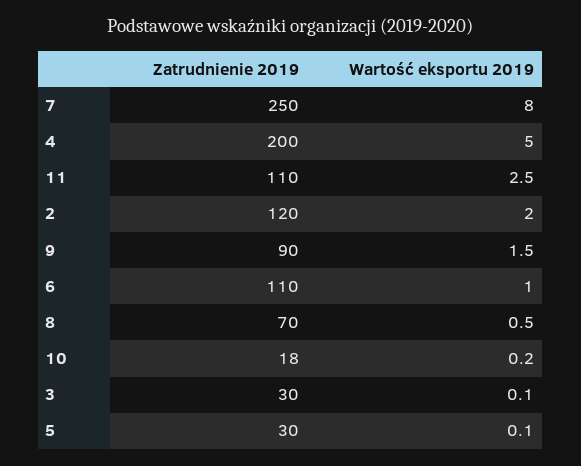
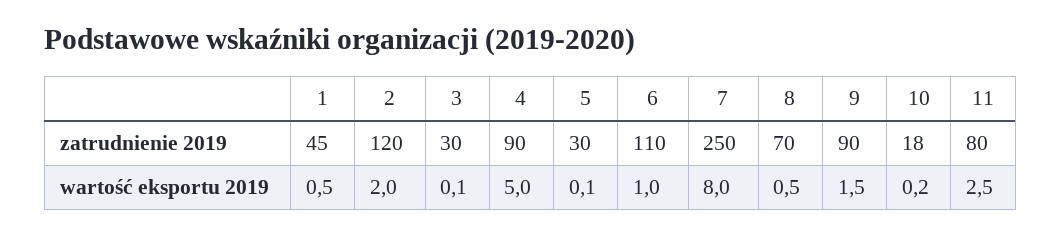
  {
    "Zatrudnienie 2019": {
      "7": 250,
-     "4": 200,
+     "4": 90,
-     "11": 110,
+     "11": 80,
      "2": 120,
      "9": 90,
      "6": 110,
      "8": 70,
      "10": 18,
      "3": 30,
-     "5": 30
+     "5": 30,
+     "1": 45
    },
    "Wartość eksportu 2019": {
      "7": 8,
      "4": 5,
      "11": 2.5,
      "2": 2,
      "9": 1.5,
      "6": 1,
      "8": 0.5,
      "10": 0.2,
      "3": 0.1,
-     "5": 0.1
+     "5": 0.1,
+     "1": 0.5
    }
  }

